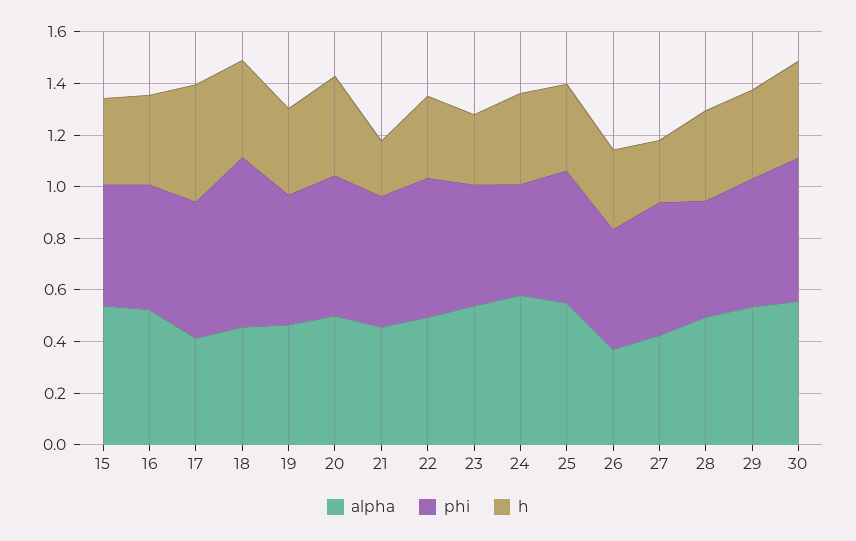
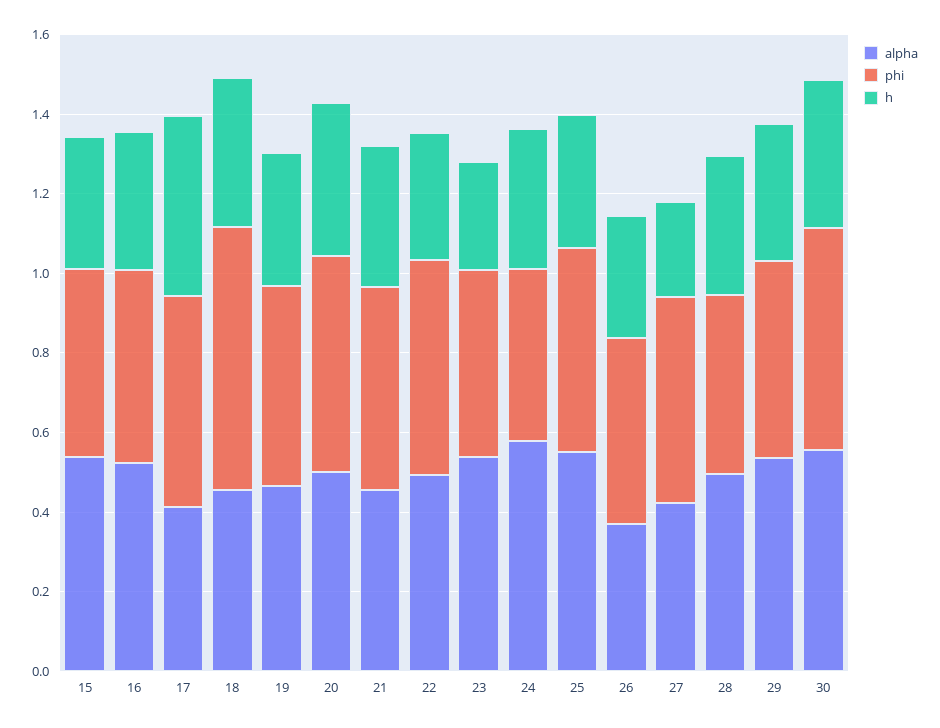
  {
    "alpha": {
      "15": 0.55,
      "16": 0.5,
      "17": 0.4,
      "18": 0.45,
      "19": 0.45,
      "20": 0.5,
      "21": 0.45,
      "22": 0.5,
      "23": 0.55,
      "24": 0.6,
      "25": 0.55,
      "26": 0.35,
      "27": 0.4,
      "28": 0.5,
      "29": 0.55,
      "30": 0.55
    },
    "phi": {
      "15": 0.45,
      "16": 0.5,
      "17": 0.55,
      "18": 0.65,
      "19": 0.5,
      "20": 0.55,
      "21": 0.5,
      "22": 0.55,
      "23": 0.45,
      "24": 0.45,
      "25": 0.5,
      "26": 0.45,
      "27": 0.5,
      "28": 0.45,
      "29": 0.5,
      "30": 0.55
    },
    "h": {
      "15": 0.35,
      "16": 0.35,
      "17": 0.45,
      "18": 0.4,
      "19": 0.35,
      "20": 0.4,
-     "21": 0.2,
+     "21": 0.35,
      "22": 0.3,
      "23": 0.25,
      "24": 0.35,
      "25": 0.35,
      "26": 0.3,
      "27": 0.25,
      "28": 0.35,
      "29": 0.35,
      "30": 0.35
    }
  }

